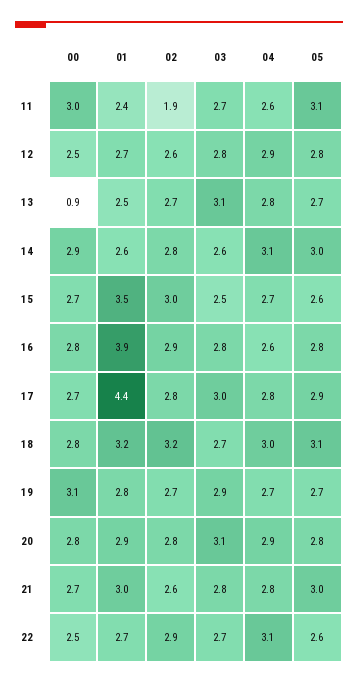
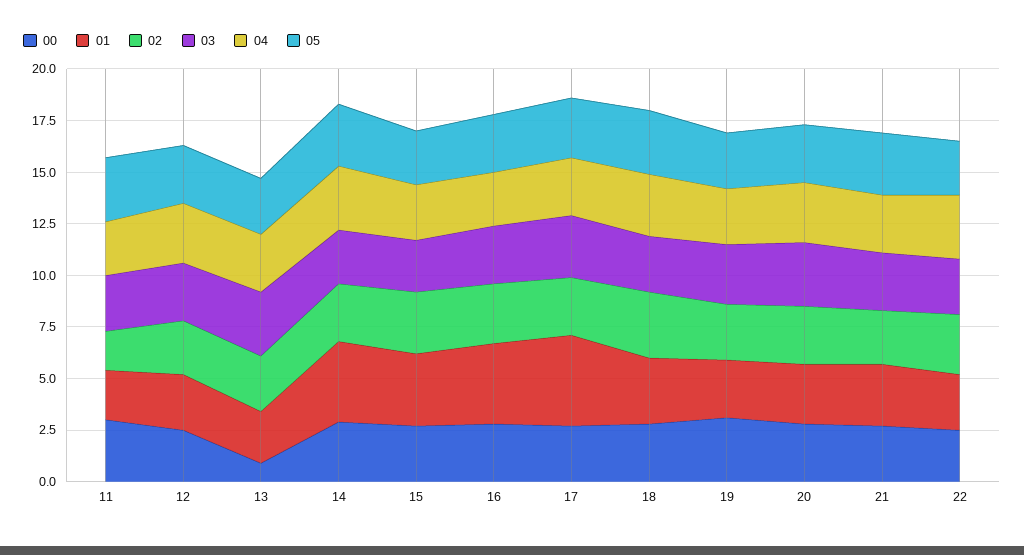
  {
    "00": {
      "11": 3,
      "12": 2.5,
      "13": 0.9,
      "14": 2.9,
      "15": 2.7,
      "16": 2.8,
      "17": 2.7,
      "18": 2.8,
      "19": 3.1,
      "20": 2.8,
      "21": 2.7,
      "22": 2.5
    },
    "01": {
      "11": 2.4,
      "12": 2.7,
      "13": 2.5,
-     "14": 2.6,
+     "14": 4,
      "15": 3.5,
      "16": 3.9,
      "17": 4.4,
      "18": 3.2,
      "19": 2.8,
      "20": 2.9,
      "21": 3,
      "22": 2.7
    },
    "02": {
      "11": 1.9,
      "12": 2.6,
      "13": 2.7,
      "14": 2.8,
      "15": 3,
      "16": 2.9,
      "17": 2.8,
      "18": 3.2,
      "19": 2.7,
      "20": 2.8,
      "21": 2.6,
      "22": 2.9
    },
    "03": {
      "11": 2.7,
      "12": 2.8,
      "13": 3.1,
      "14": 2.6,
      "15": 2.5,
      "16": 2.8,
      "17": 3,
      "18": 2.7,
      "19": 2.9,
      "20": 3.1,
      "21": 2.8,
      "22": 2.7
    },
    "04": {
      "11": 2.6,
      "12": 2.9,
      "13": 2.8,
      "14": 3.1,
      "15": 2.7,
      "16": 2.6,
      "17": 2.8,
      "18": 3,
      "19": 2.7,
      "20": 2.9,
      "21": 2.8,
      "22": 3.1
    },
    "05": {
      "11": 3.1,
      "12": 2.8,
      "13": 2.7,
      "14": 3,
      "15": 2.6,
      "16": 2.8,
      "17": 2.9,
      "18": 3.1,
      "19": 2.7,
      "20": 2.8,
      "21": 3,
      "22": 2.6
    }
  }

